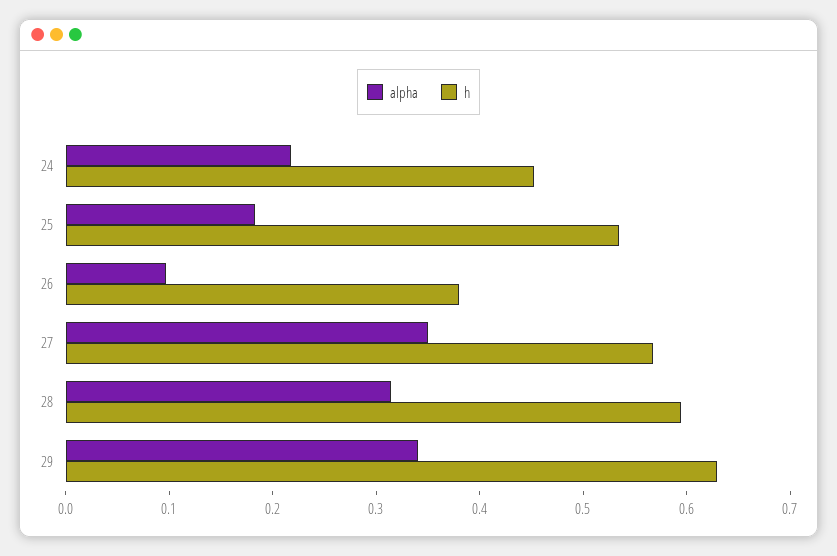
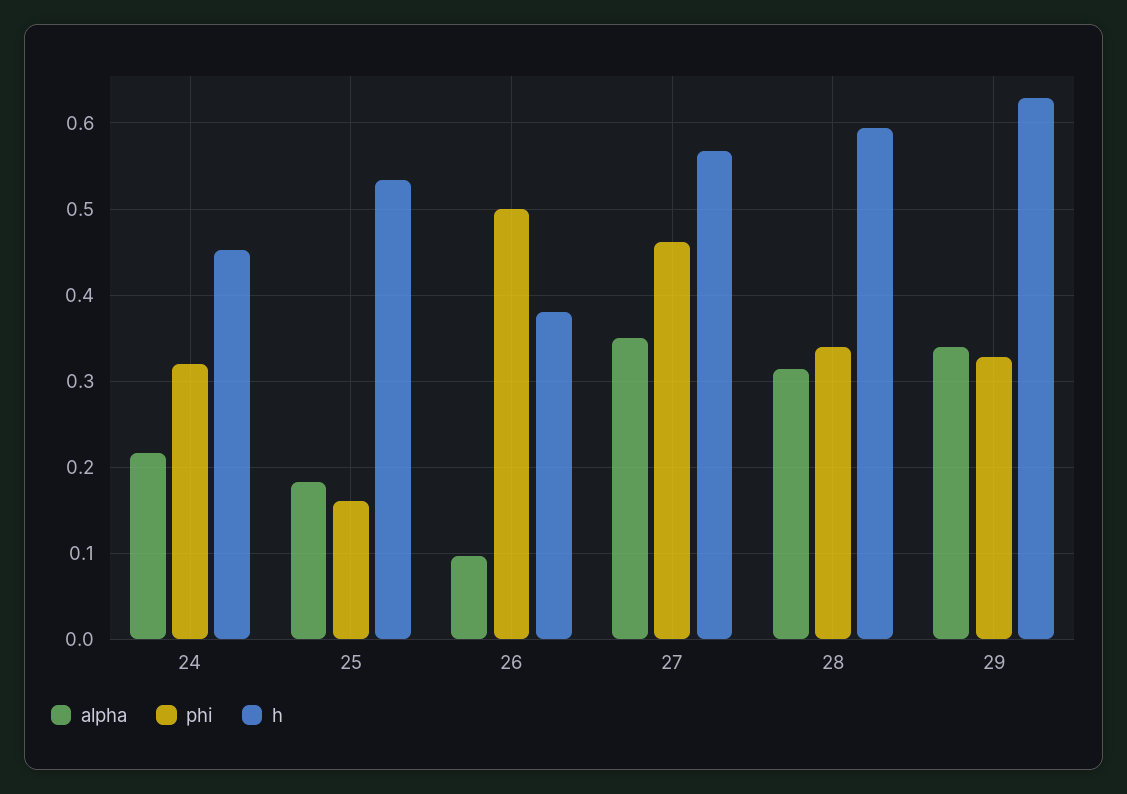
  {
    "alpha": {
      "24": 0.22,
      "25": 0.18,
      "26": 0.1,
      "27": 0.35,
      "28": 0.31,
      "29": 0.34
    },
    "h": {
      "24": 0.45,
      "25": 0.53,
      "26": 0.38,
      "27": 0.57,
      "28": 0.59,
      "29": 0.63
-   }
+   },
+   "phi": {
+     "24": 0.32,
+     "25": 0.16,
+     "26": 0.5,
+     "27": 0.46,
+     "28": 0.34,
+     "29": 0.33
+   }
  }

